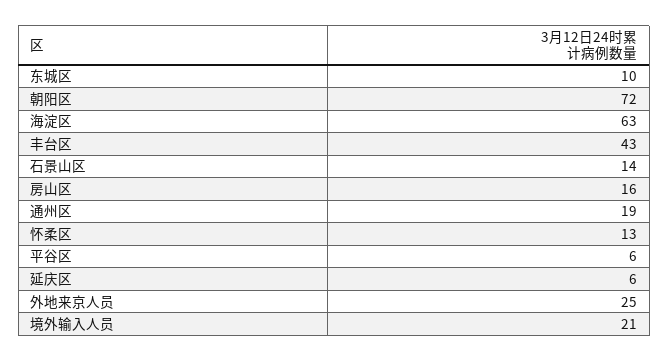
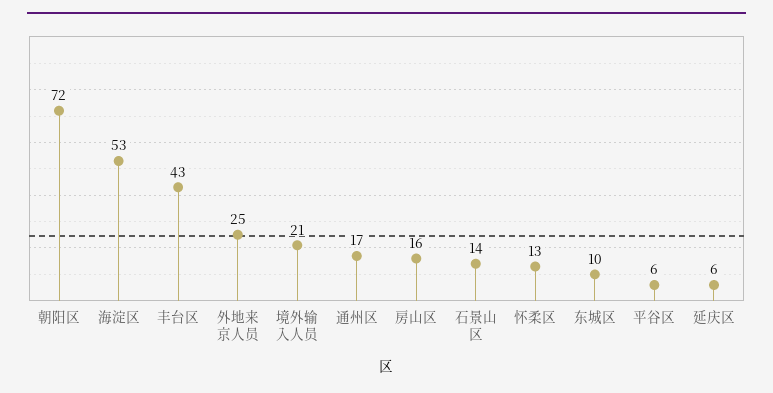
  {
    "东城区": 10,
    "朝阳区": 72,
-   "海淀区": 63,
+   "海淀区": 53,
    "丰台区": 43,
    "石景山区": 14,
    "房山区": 16,
-   "通州区": 19,
+   "通州区": 17,
    "怀柔区": 13,
    "平谷区": 6,
    "延庆区": 6,
    "外地来京人员": 25,
    "境外输入人员": 21
  }

